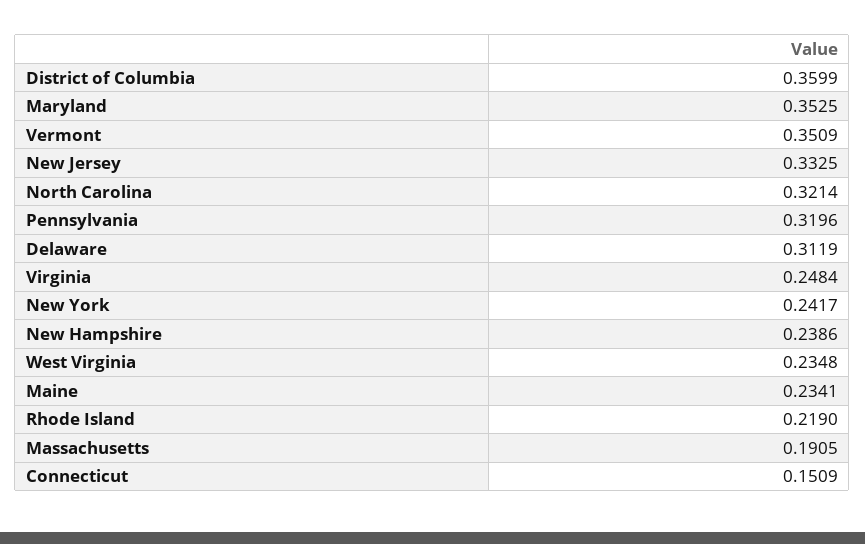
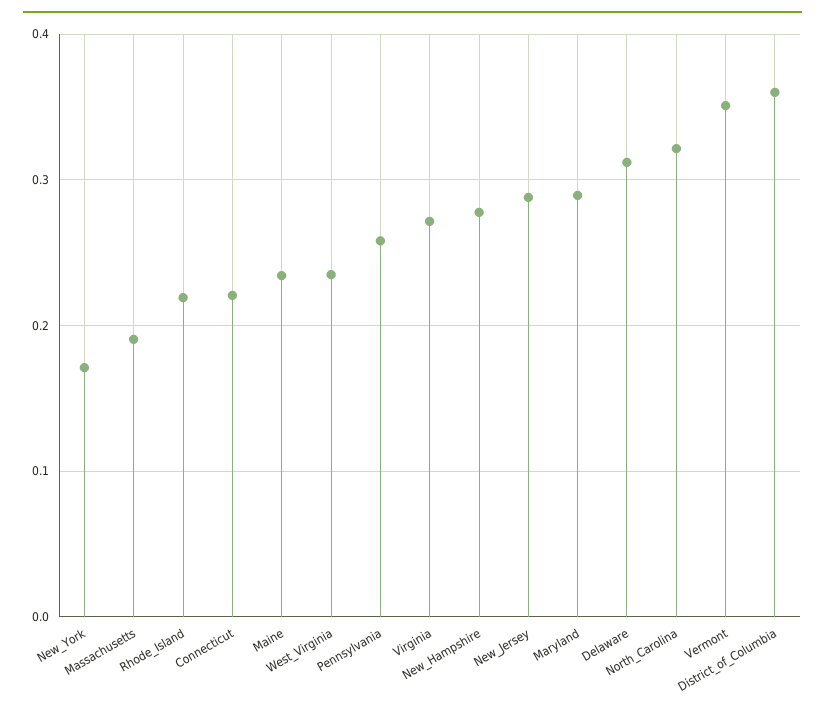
  {
    "District of Columbia": 0.3599,
-   "Maryland": 0.3525,
+   "Maryland": 0.29,
    "Vermont": 0.3509,
-   "New Jersey": 0.3325,
+   "New Jersey": 0.29,
    "North Carolina": 0.3214,
-   "Pennsylvania": 0.3196,
+   "Pennsylvania": 0.26,
    "Delaware": 0.3119,
-   "Virginia": 0.2484,
+   "Virginia": 0.27,
-   "New York": 0.2417,
+   "New York": 0.17,
-   "New Hampshire": 0.2386,
+   "New Hampshire": 0.28,
    "West Virginia": 0.2348,
    "Maine": 0.2341,
    "Rhode Island": 0.219,
    "Massachusetts": 0.1905,
-   "Connecticut": 0.1509
+   "Connecticut": 0.22
  }

